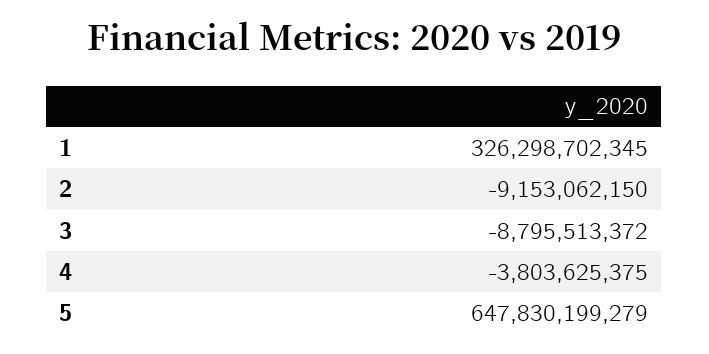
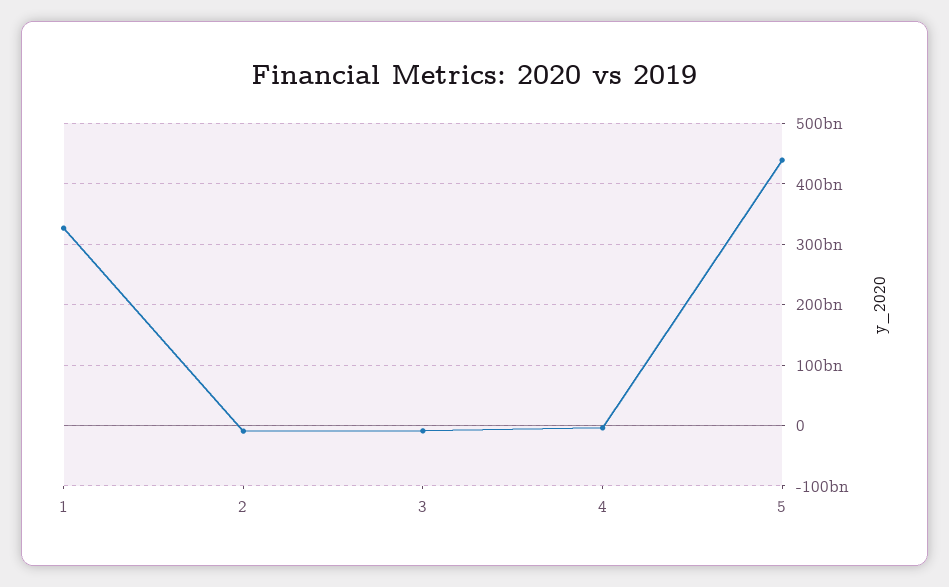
  {
    "1": 326298702345,
    "2": -9153062150,
    "3": -8795513372,
    "4": -3803625375,
-   "5": 647830199279
+   "5": 440000000000
  }

